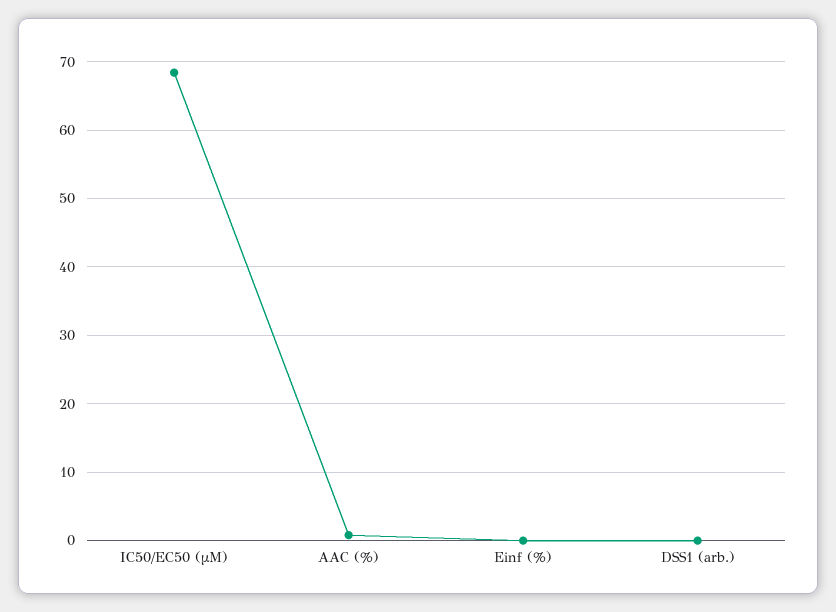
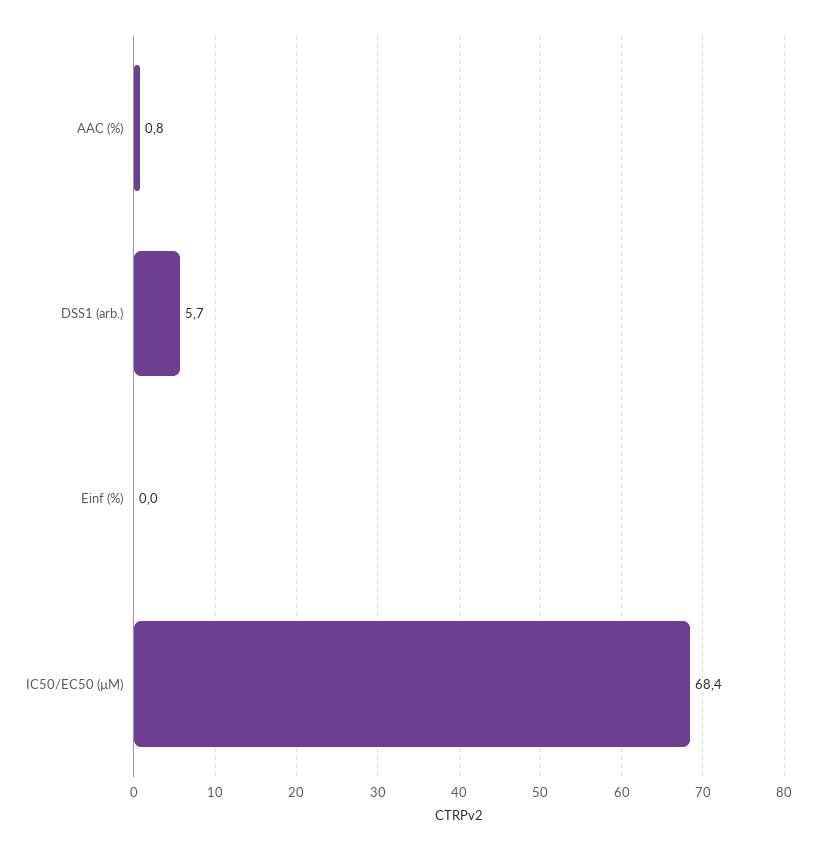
  {
    "IC50/EC50 (µM)": 68.4,
    "AAC (%)": 0.8,
    "Einf (%)": 0,
-   "DSS1 (arb.)": 0
+   "DSS1 (arb.)": 5.7
  }

